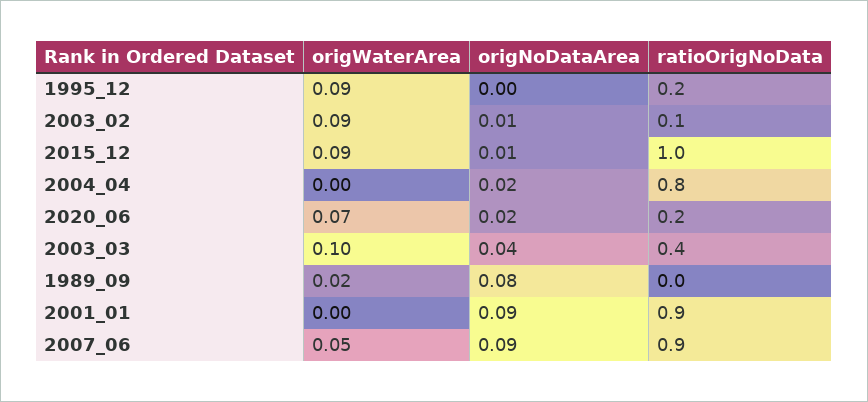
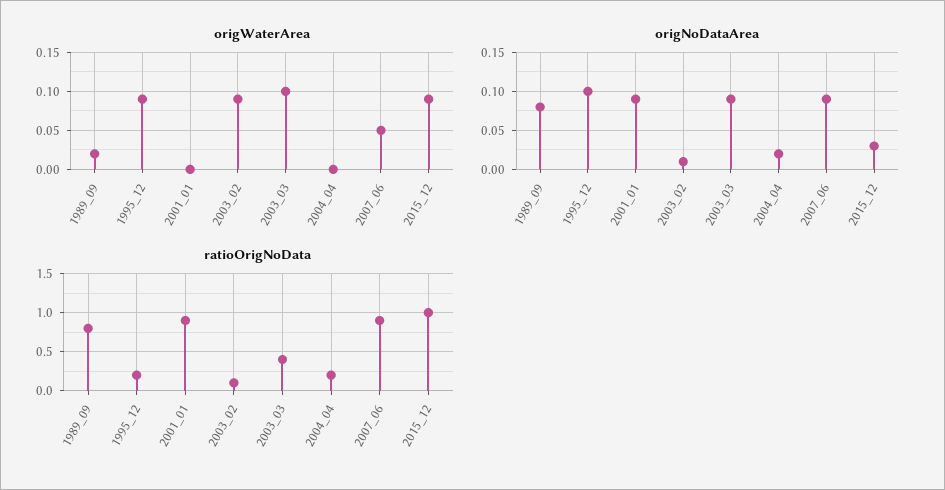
  {
    "origWaterArea": {
      "1995_12": 0.09,
      "2003_02": 0.09,
      "2015_12": 0.09,
      "2004_04": 0,
-     "2020_06": 0.07,
      "2003_03": 0.1,
      "1989_09": 0.02,
      "2001_01": 0,
      "2007_06": 0.05
    },
    "origNoDataArea": {
-     "1995_12": 0,
+     "1995_12": 0.1,
      "2003_02": 0.01,
-     "2015_12": 0.01,
+     "2015_12": 0.03,
      "2004_04": 0.02,
-     "2020_06": 0.02,
-     "2003_03": 0.04,
+     "2003_03": 0.09,
      "1989_09": 0.08,
      "2001_01": 0.09,
      "2007_06": 0.09
    },
    "ratioOrigNoData": {
      "1995_12": 0.2,
      "2003_02": 0.1,
      "2015_12": 1,
-     "2004_04": 0.8,
+     "2004_04": 0.2,
-     "2020_06": 0.2,
      "2003_03": 0.4,
-     "1989_09": 0,
+     "1989_09": 0.8,
      "2001_01": 0.9,
      "2007_06": 0.9
    }
  }

